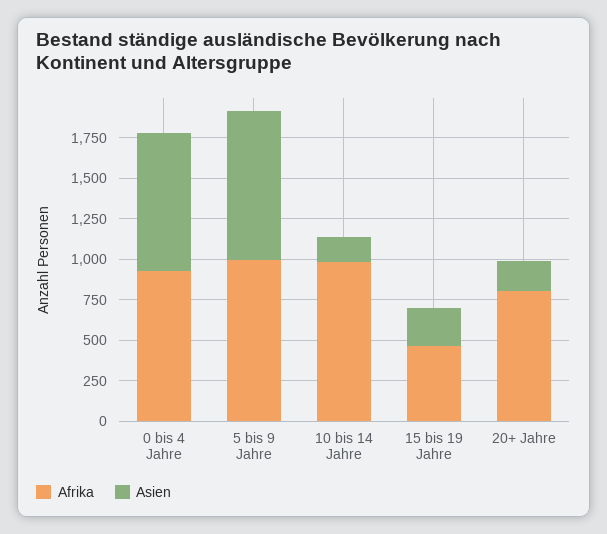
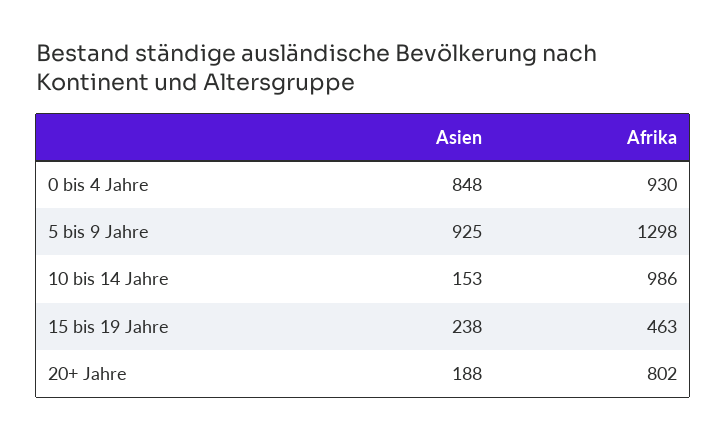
  {
    "Afrika": {
      "0 bis 4 Jahre": 930,
-     "5 bis 9 Jahre": 1000,
+     "5 bis 9 Jahre": 1298,
      "10 bis 14 Jahre": 986,
      "15 bis 19 Jahre": 463,
      "20+ Jahre": 802
    },
    "Asien": {
      "0 bis 4 Jahre": 848,
      "5 bis 9 Jahre": 925,
      "10 bis 14 Jahre": 153,
      "15 bis 19 Jahre": 238,
      "20+ Jahre": 188
    }
  }

